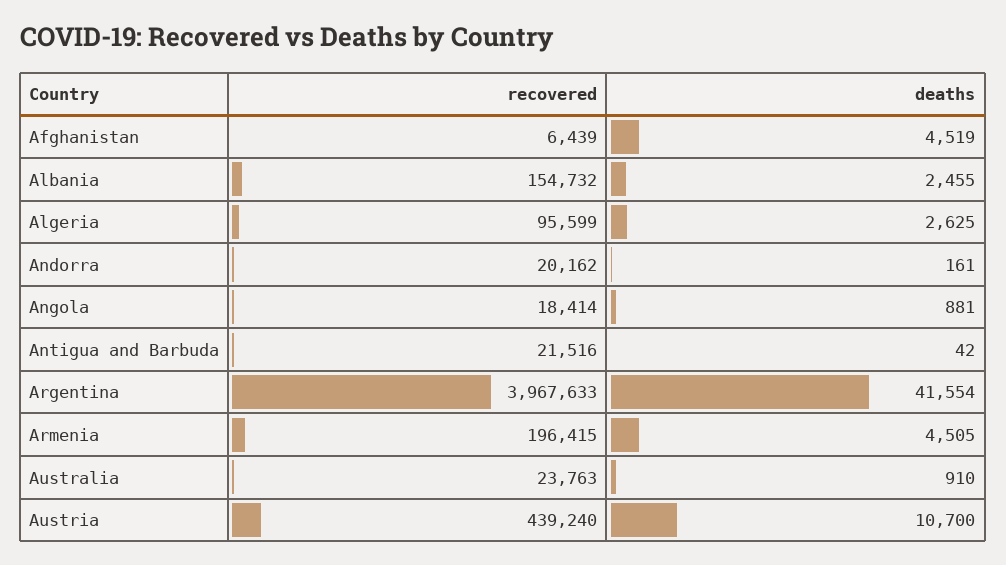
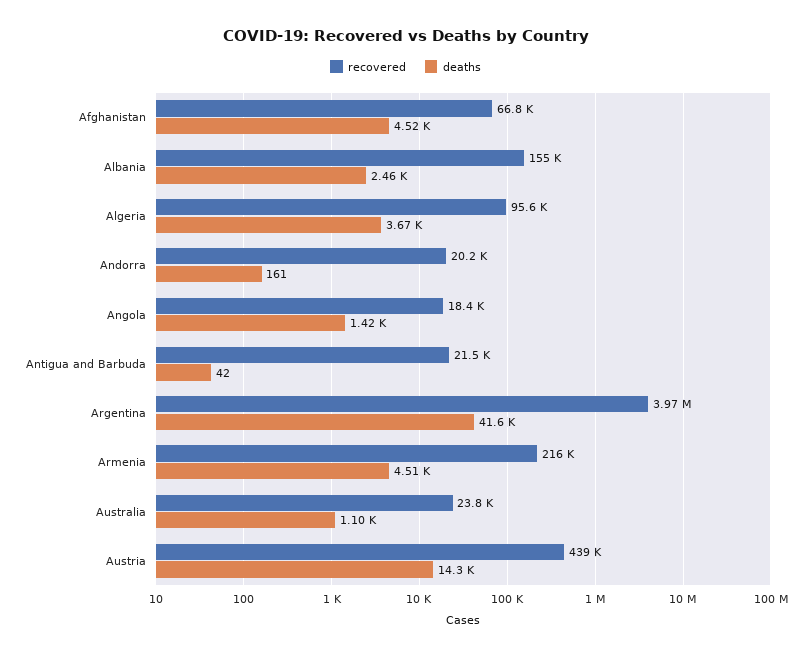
  {
    "recovered": {
-     "Afghanistan": 6439,
+     "Afghanistan": 66800,
      "Albania": 154732,
      "Algeria": 95599,
      "Andorra": 20162,
      "Angola": 18414,
      "Antigua and Barbuda": 21516,
      "Argentina": 3967633,
-     "Armenia": 196415,
+     "Armenia": 216000,
      "Australia": 23763,
      "Austria": 439240
    },
    "deaths": {
      "Afghanistan": 4519,
      "Albania": 2455,
-     "Algeria": 2625,
+     "Algeria": 3670,
      "Andorra": 161,
-     "Angola": 881,
+     "Angola": 1420,
      "Antigua and Barbuda": 42,
      "Argentina": 41554,
      "Armenia": 4505,
-     "Australia": 910,
+     "Australia": 1100,
-     "Austria": 10700
+     "Austria": 14300
    }
  }

